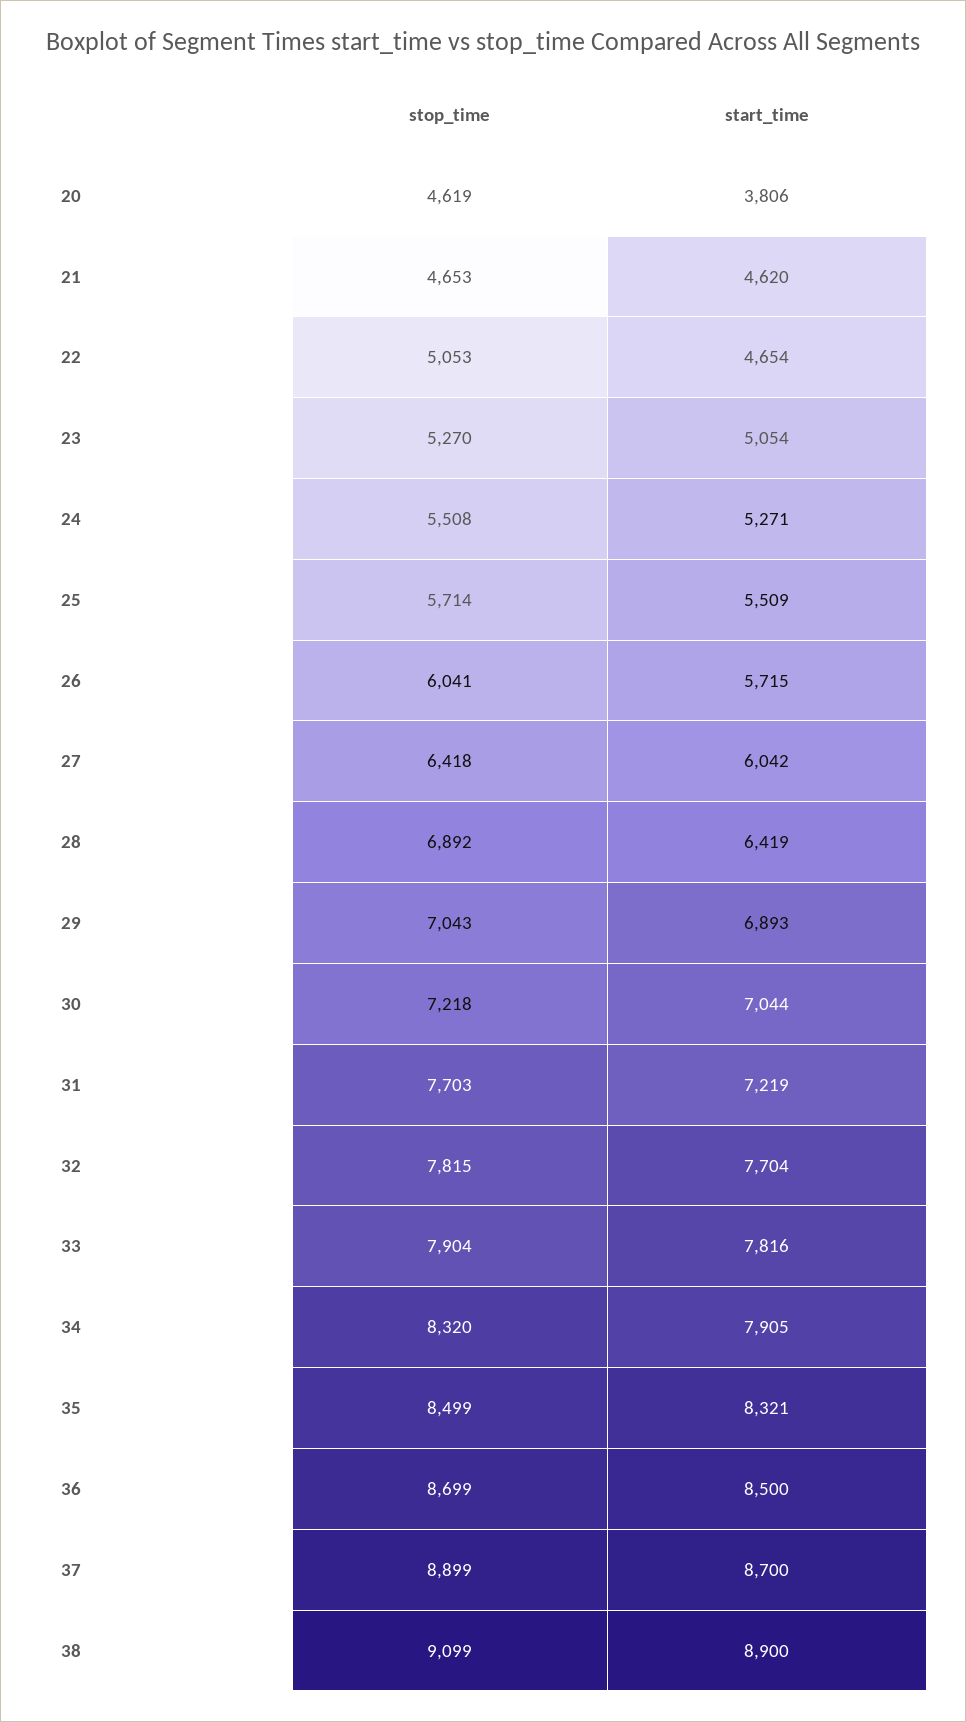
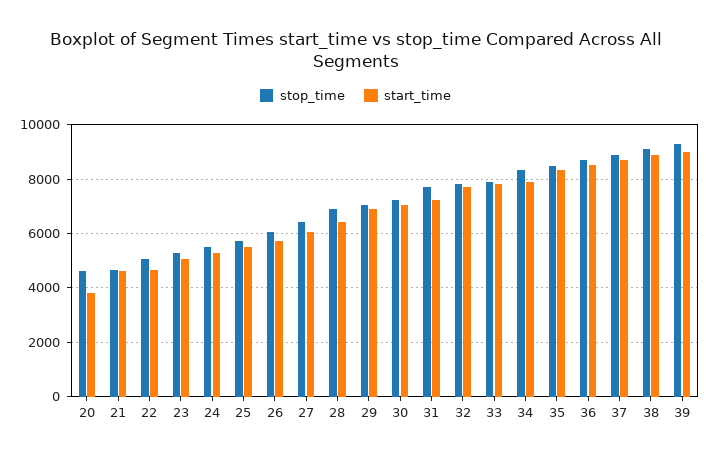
  {
    "stop_time": {
      "20": 4619,
      "21": 4653,
      "22": 5053,
      "23": 5270,
      "24": 5508,
      "25": 5714,
      "26": 6041,
      "27": 6418,
      "28": 6892,
      "29": 7043,
      "30": 7218,
      "31": 7703,
      "32": 7815,
      "33": 7904,
      "34": 8320,
      "35": 8499,
      "36": 8699,
      "37": 8899,
-     "38": 9099
+     "38": 9099,
+     "39": 9250
    },
    "start_time": {
      "20": 3806,
      "21": 4620,
      "22": 4654,
      "23": 5054,
      "24": 5271,
      "25": 5509,
      "26": 5715,
      "27": 6042,
      "28": 6419,
      "29": 6893,
      "30": 7044,
      "31": 7219,
      "32": 7704,
      "33": 7816,
      "34": 7905,
      "35": 8321,
      "36": 8500,
      "37": 8700,
-     "38": 8900
+     "38": 8900,
+     "39": 9000
    }
  }

